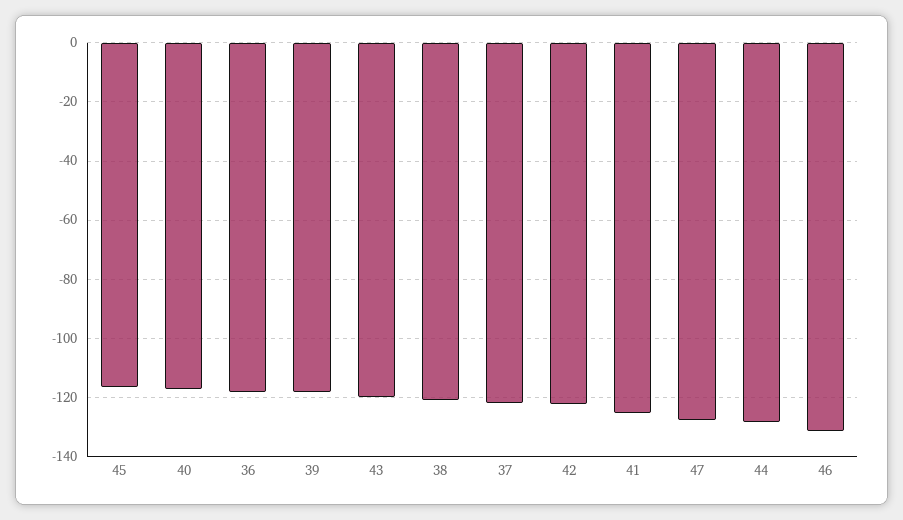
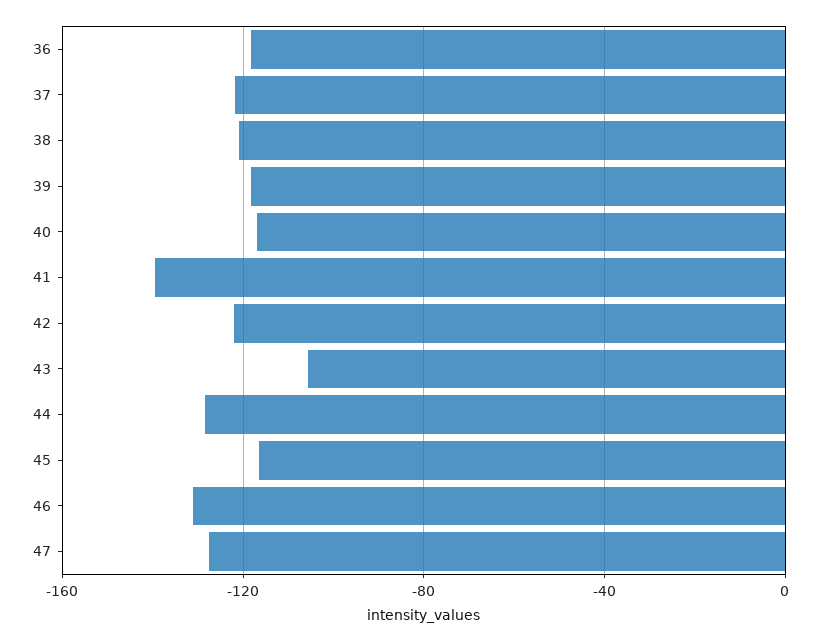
  {
    "45": -117.5,
    "40": -117.5,
    "36": -117.5,
    "39": -117.5,
-   "43": -120,
+   "43": -105,
    "38": -120,
    "37": -122.5,
    "42": -122.5,
-   "41": -125,
+   "41": -140,
    "47": -127.5,
    "44": -127.5,
    "46": -130
  }

